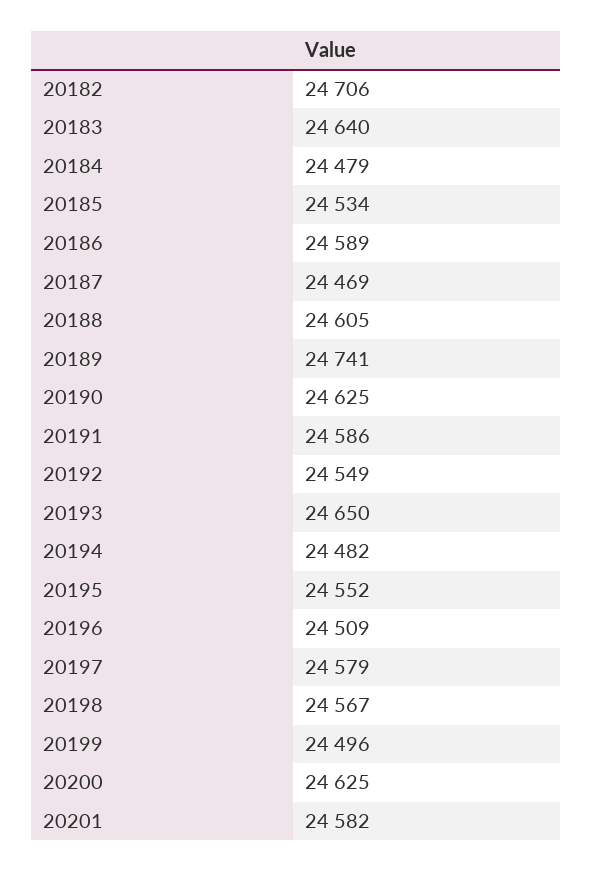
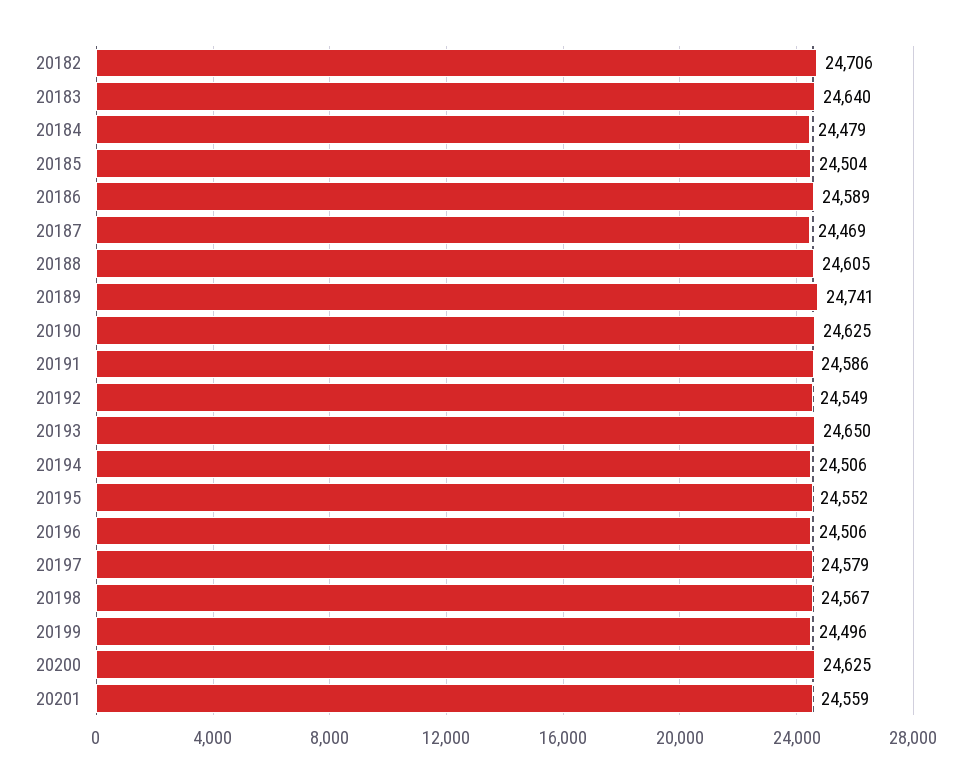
  {
    "20182": 24706,
    "20183": 24640,
    "20184": 24479,
-   "20185": 24534,
+   "20185": 24504,
    "20186": 24589,
    "20187": 24469,
    "20188": 24605,
    "20189": 24741,
    "20190": 24625,
    "20191": 24586,
    "20192": 24549,
    "20193": 24650,
-   "20194": 24482,
+   "20194": 24506,
    "20195": 24552,
-   "20196": 24509,
+   "20196": 24506,
    "20197": 24579,
    "20198": 24567,
    "20199": 24496,
    "20200": 24625,
-   "20201": 24582
+   "20201": 24559
  }

